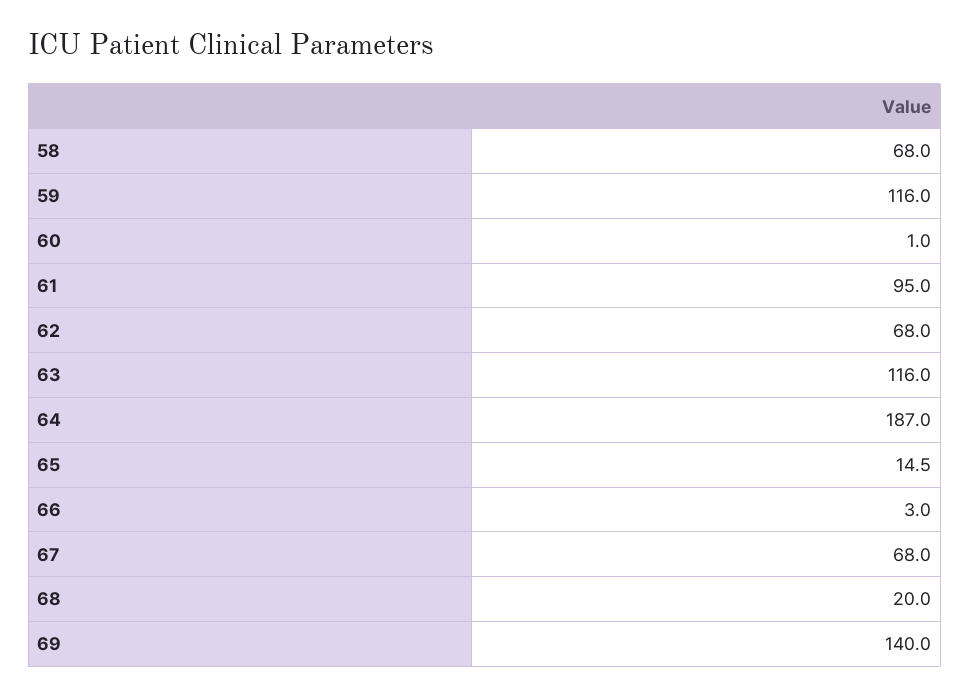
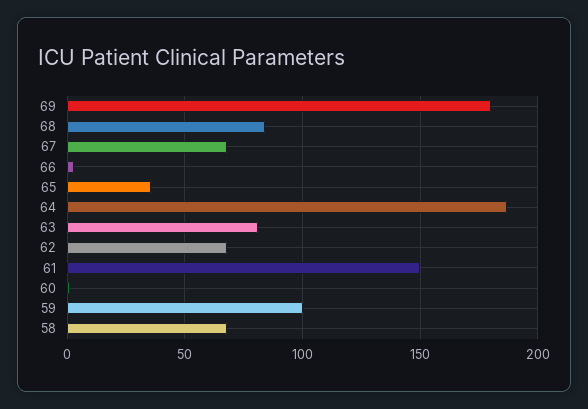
  {
    "58": 68,
-   "59": 116,
+   "59": 100,
    "60": 1,
-   "61": 95,
+   "61": 150,
    "62": 68,
-   "63": 116,
+   "63": 80,
    "64": 187,
-   "65": 14.5,
+   "65": 35,
    "66": 3,
    "67": 68,
-   "68": 20,
+   "68": 85,
-   "69": 140
+   "69": 180
  }

